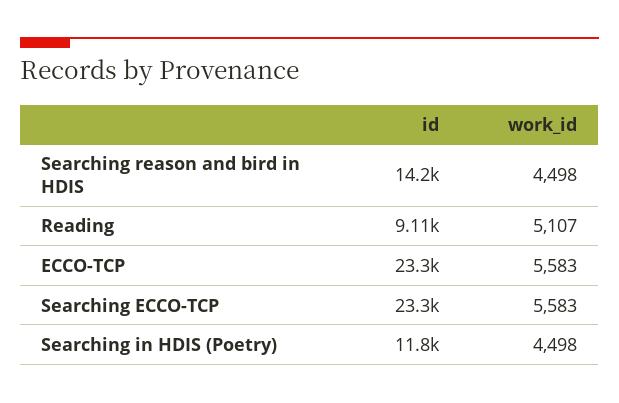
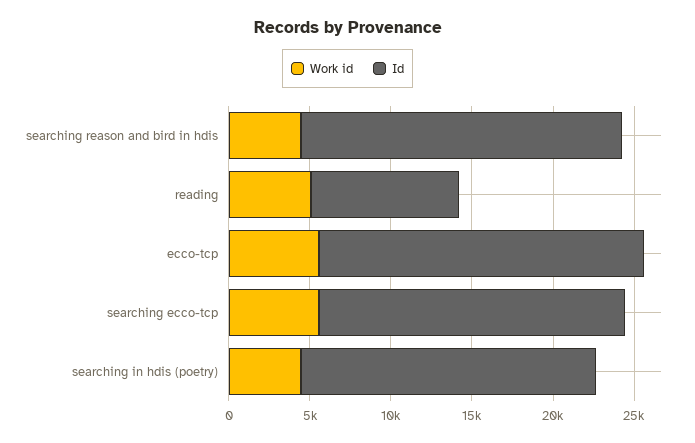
  {
    "id": {
-     "Searching reason and bird in HDIS": 14200,
+     "Searching reason and bird in HDIS": 20000,
      "Reading": 9110,
-     "ECCO-TCP": 23300,
+     "ECCO-TCP": 20000,
-     "Searching ECCO-TCP": 23300,
+     "Searching ECCO-TCP": 19000,
-     "Searching in HDIS (Poetry)": 11800
+     "Searching in HDIS (Poetry)": 18000
    },
    "work_id": {
      "Searching reason and bird in HDIS": 4498,
      "Reading": 5107,
      "ECCO-TCP": 5583,
      "Searching ECCO-TCP": 5583,
      "Searching in HDIS (Poetry)": 4498
    }
  }

